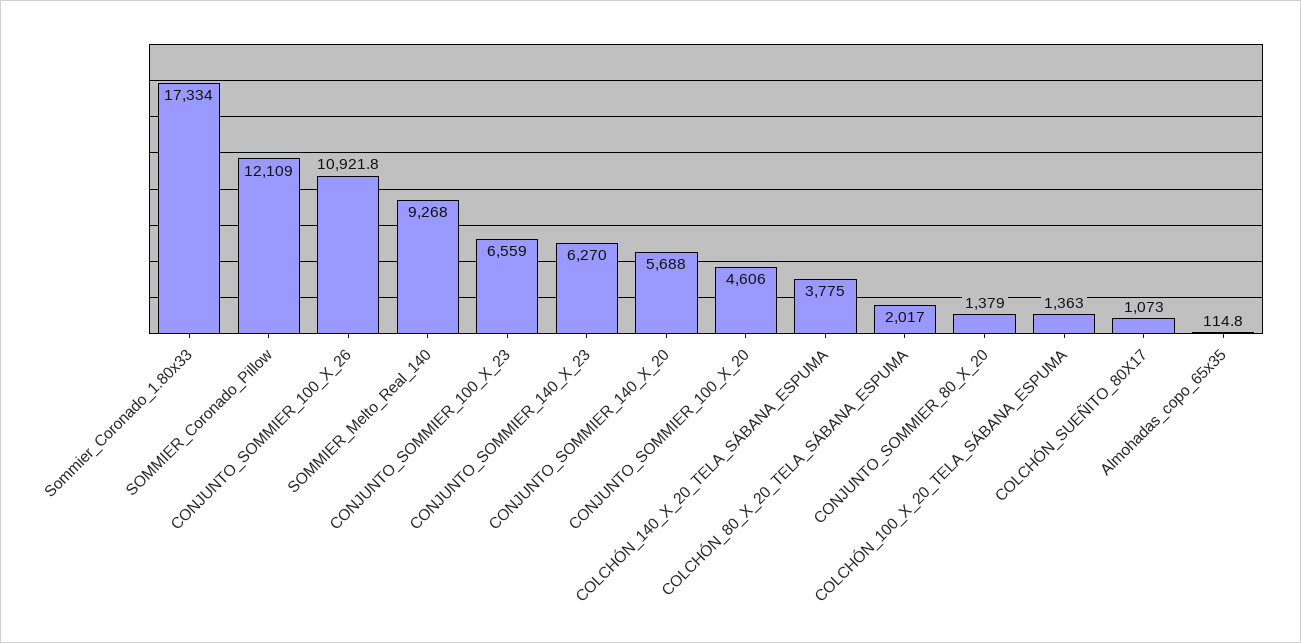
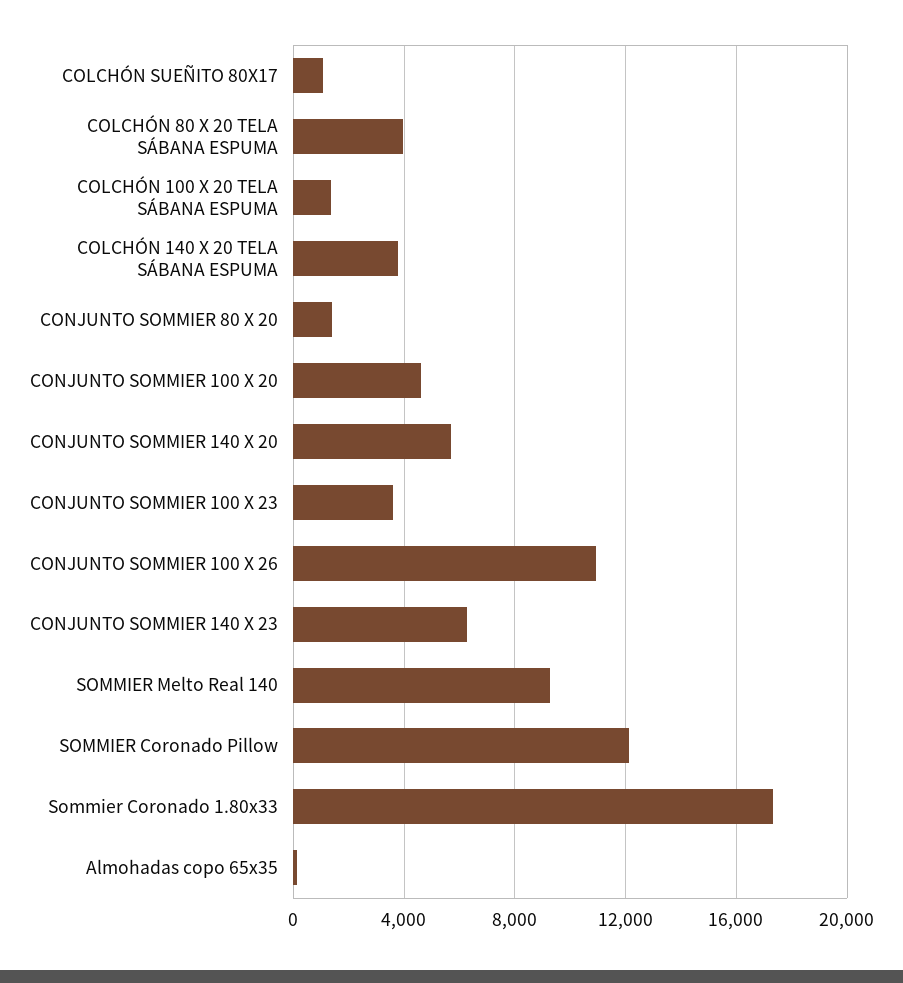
  {
    "Sommier_Coronado_1.80x33": 17334,
    "SOMMIER_Coronado_Pillow": 12109,
    "CONJUNTO_SOMMIER_100_X_26": 10921.8,
    "SOMMIER_Melto_Real_140": 9268,
-   "CONJUNTO_SOMMIER_100_X_23": 6559,
+   "CONJUNTO_SOMMIER_100_X_23": 3500,
    "CONJUNTO_SOMMIER_140_X_23": 6270,
    "CONJUNTO_SOMMIER_140_X_20": 5688,
    "CONJUNTO_SOMMIER_100_X_20": 4606,
    "COLCHÓN_140_X_20_TELA_SÁBANA_ESPUMA": 3775,
-   "COLCHÓN_80_X_20_TELA_SÁBANA_ESPUMA": 2017,
+   "COLCHÓN_80_X_20_TELA_SÁBANA_ESPUMA": 4000,
    "CONJUNTO_SOMMIER_80_X_20": 1379,
    "COLCHÓN_100_X_20_TELA_SÁBANA_ESPUMA": 1363,
    "COLCHÓN_SUEÑITO_80X17": 1073,
    "Almohadas_copo_65x35": 114.8
  }

